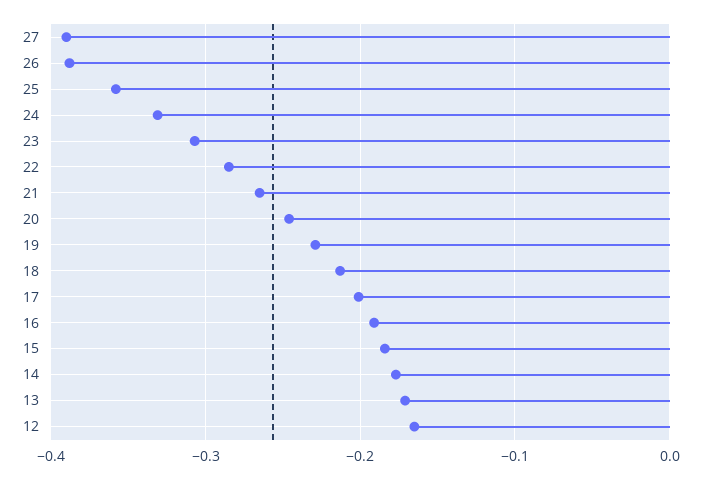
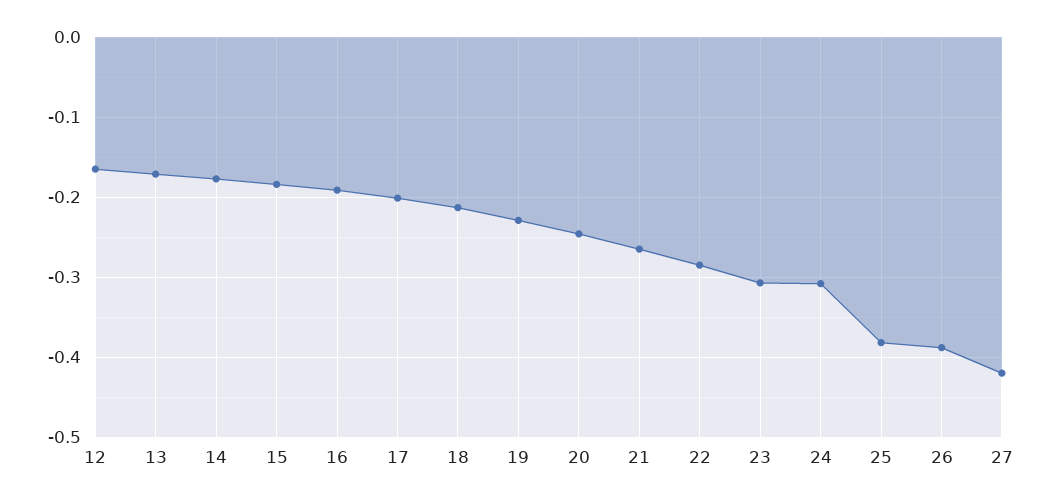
  {
-   "27": -0.39,
+   "27": -0.42,
    "26": -0.39,
-   "25": -0.36,
+   "25": -0.38,
-   "24": -0.33,
+   "24": -0.31,
    "23": -0.31,
    "22": -0.29,
    "21": -0.27,
    "20": -0.25,
    "19": -0.23,
    "18": -0.21,
    "17": -0.2,
    "16": -0.19,
    "15": -0.18,
    "14": -0.18,
    "13": -0.17,
    "12": -0.17
  }

